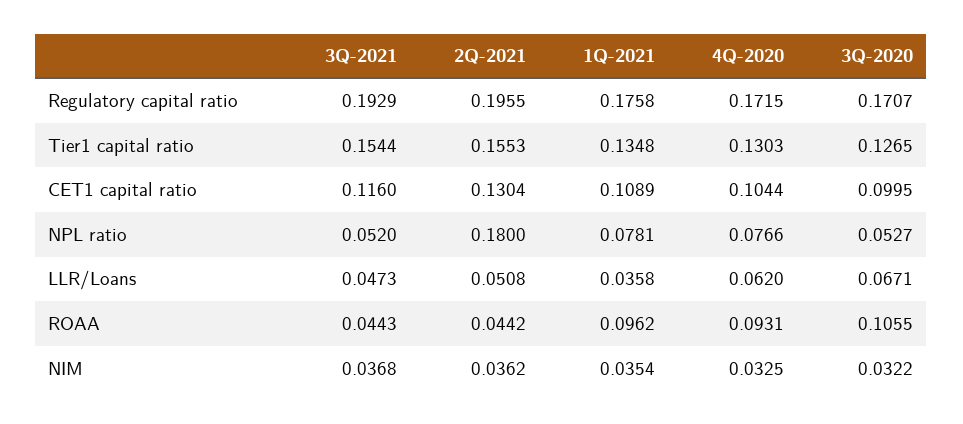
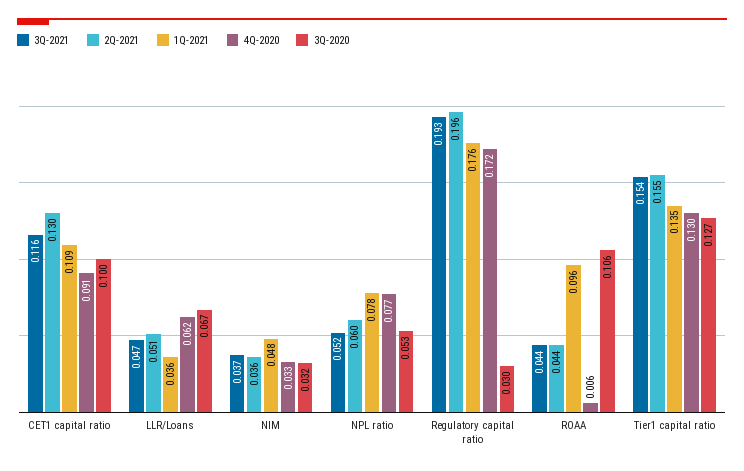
  {
    "3Q-2021": {
      "Regulatory capital ratio": 0.1929,
      "Tier1 capital ratio": 0.1544,
      "CET1 capital ratio": 0.116,
      "NPL ratio": 0.052,
      "LLR/Loans": 0.0473,
      "ROAA": 0.0443,
      "NIM": 0.0368
    },
    "2Q-2021": {
      "Regulatory capital ratio": 0.1955,
      "Tier1 capital ratio": 0.1553,
      "CET1 capital ratio": 0.1304,
-     "NPL ratio": 0.18,
+     "NPL ratio": 0.06,
      "LLR/Loans": 0.0508,
      "ROAA": 0.0442,
      "NIM": 0.0362
    },
    "1Q-2021": {
      "Regulatory capital ratio": 0.1758,
      "Tier1 capital ratio": 0.1348,
      "CET1 capital ratio": 0.1089,
      "NPL ratio": 0.0781,
      "LLR/Loans": 0.0358,
      "ROAA": 0.0962,
-     "NIM": 0.0354
+     "NIM": 0.048
    },
    "4Q-2020": {
      "Regulatory capital ratio": 0.1715,
      "Tier1 capital ratio": 0.1303,
-     "CET1 capital ratio": 0.1044,
+     "CET1 capital ratio": 0.091,
      "NPL ratio": 0.0766,
      "LLR/Loans": 0.062,
-     "ROAA": 0.0931,
+     "ROAA": 0.006,
      "NIM": 0.0325
    },
    "3Q-2020": {
-     "Regulatory capital ratio": 0.1707,
+     "Regulatory capital ratio": 0.03,
      "Tier1 capital ratio": 0.1265,
      "CET1 capital ratio": 0.0995,
      "NPL ratio": 0.0527,
      "LLR/Loans": 0.0671,
      "ROAA": 0.1055,
      "NIM": 0.0322
    }
  }

